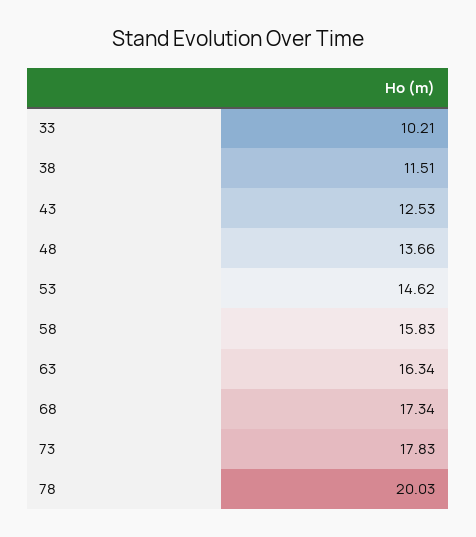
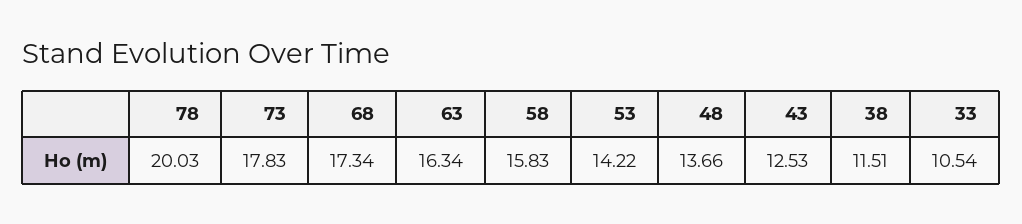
  {
-   "33": 10.21,
+   "33": 10.54,
    "38": 11.51,
    "43": 12.53,
    "48": 13.66,
-   "53": 14.62,
+   "53": 14.22,
    "58": 15.83,
    "63": 16.34,
    "68": 17.34,
    "73": 17.83,
    "78": 20.03
  }

